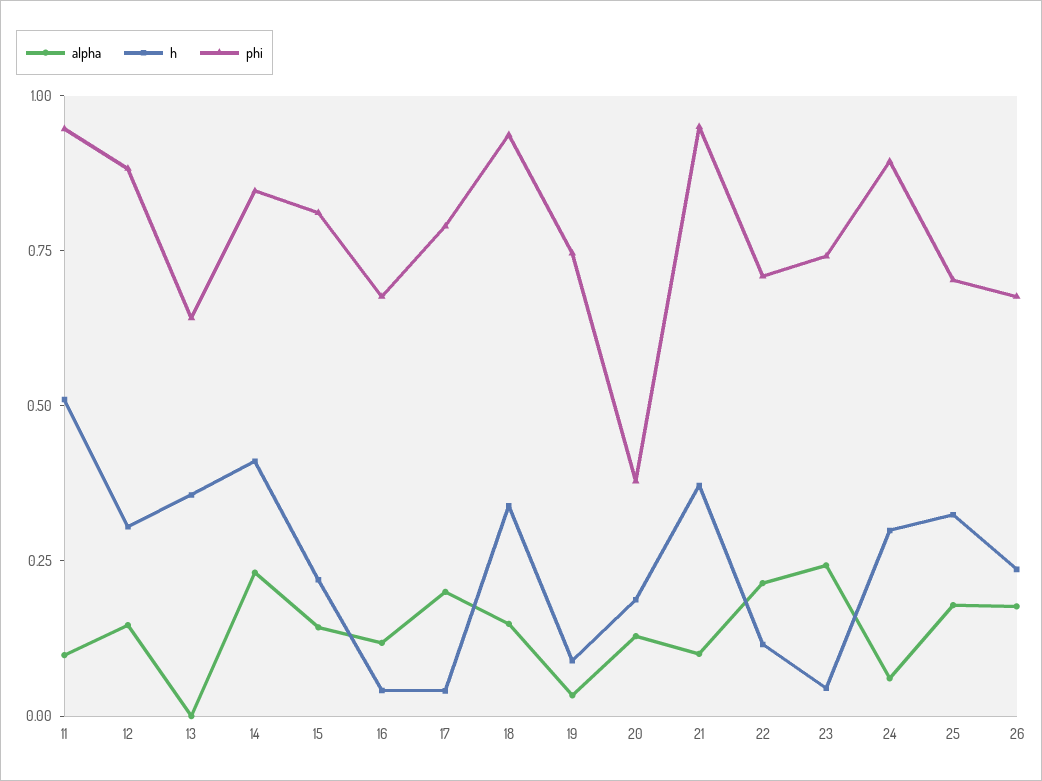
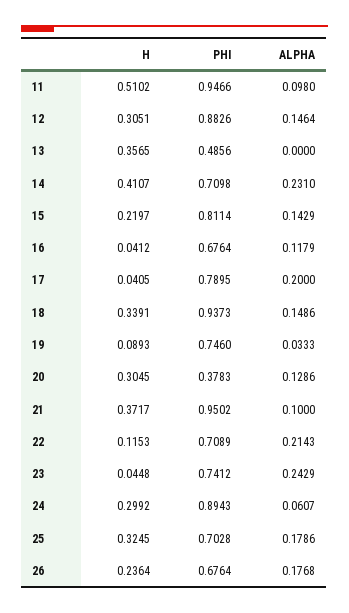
  {
    "alpha": {
      "11": 0.098,
      "12": 0.1464,
      "13": 0,
      "14": 0.231,
      "15": 0.1429,
      "16": 0.1179,
      "17": 0.2,
      "18": 0.1486,
      "19": 0.0333,
      "20": 0.1286,
      "21": 0.1,
      "22": 0.2143,
      "23": 0.2429,
      "24": 0.0607,
      "25": 0.1786,
      "26": 0.1768
    },
    "h": {
      "11": 0.5102,
      "12": 0.3051,
      "13": 0.3565,
      "14": 0.4107,
      "15": 0.2197,
      "16": 0.0412,
      "17": 0.0405,
      "18": 0.3391,
      "19": 0.0893,
-     "20": 0.2,
+     "20": 0.3045,
      "21": 0.3717,
      "22": 0.1153,
      "23": 0.0448,
      "24": 0.2992,
      "25": 0.3245,
      "26": 0.2364
    },
    "phi": {
      "11": 0.9466,
      "12": 0.8826,
-     "13": 0.65,
+     "13": 0.4856,
-     "14": 0.85,
+     "14": 0.7098,
      "15": 0.8114,
      "16": 0.6764,
      "17": 0.7895,
      "18": 0.9373,
      "19": 0.746,
      "20": 0.3783,
      "21": 0.9502,
      "22": 0.7089,
      "23": 0.7412,
      "24": 0.8943,
      "25": 0.7028,
      "26": 0.6764
    }
  }

